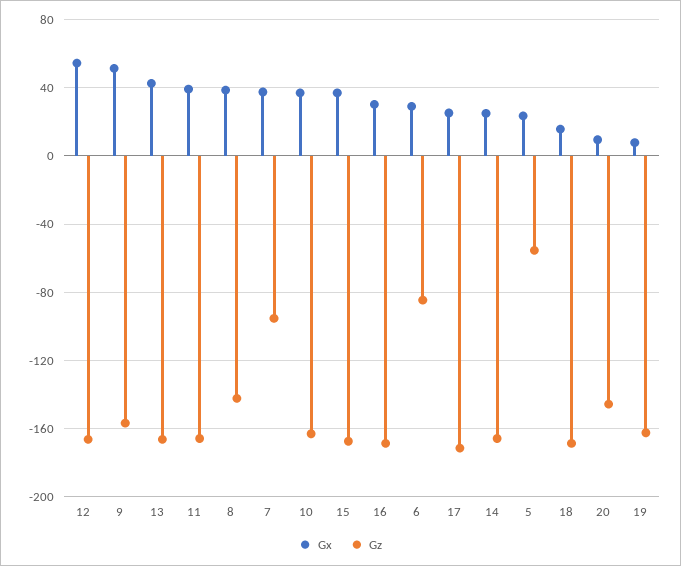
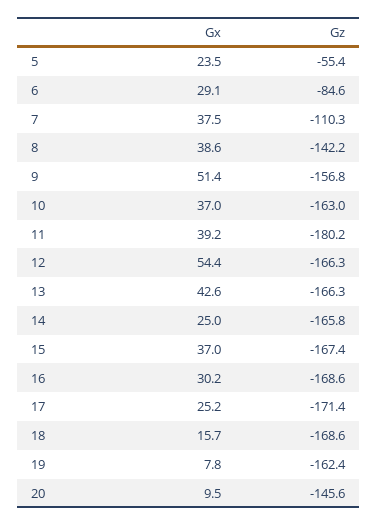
  {
    "Gx": {
      "12": 54.4,
      "9": 51.4,
      "13": 42.6,
      "11": 39.2,
      "8": 38.6,
      "7": 37.5,
      "10": 37,
      "15": 37,
      "16": 30.2,
      "6": 29.1,
      "17": 25.2,
      "14": 25,
      "5": 23.5,
      "18": 15.7,
      "20": 9.5,
      "19": 7.8
    },
    "Gz": {
      "12": -166.3,
      "9": -156.8,
      "13": -166.3,
-     "11": -165,
+     "11": -180.2,
      "8": -142.2,
-     "7": -95,
+     "7": -110.3,
      "10": -163,
      "15": -167.4,
      "16": -168.6,
      "6": -84.6,
      "17": -171.4,
      "14": -165.8,
      "5": -55.4,
      "18": -168.6,
      "20": -145.6,
      "19": -162.4
    }
  }

